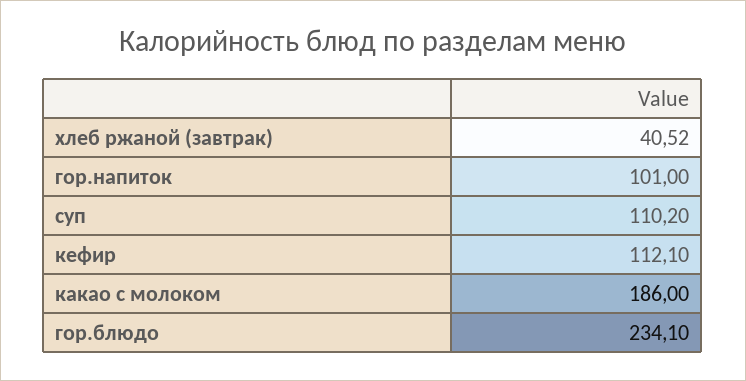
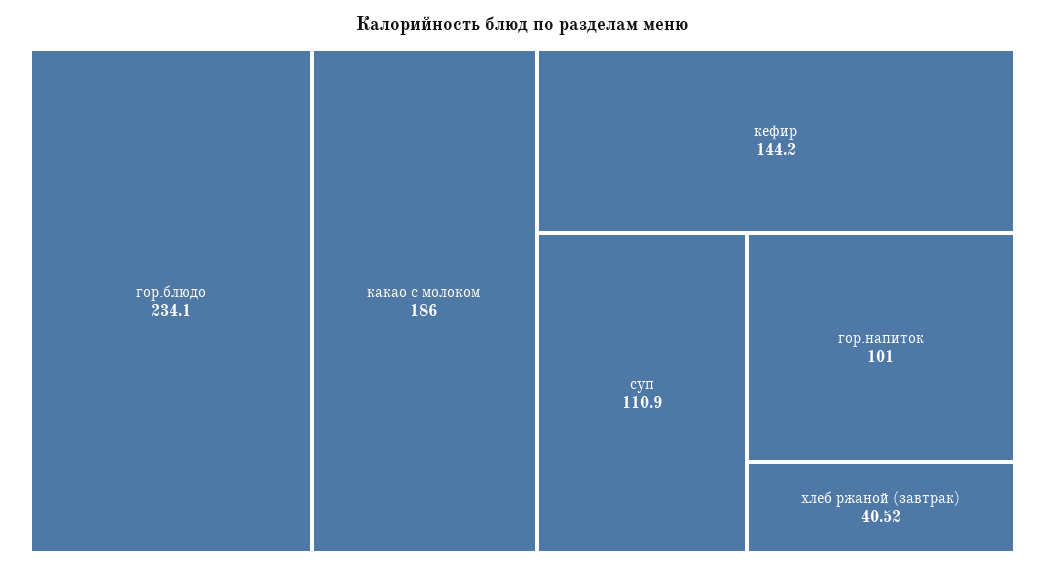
  {
    "хлеб ржаной (завтрак)": 40.52,
    "гор.напиток": 101,
-   "суп": 110.2,
+   "суп": 110.9,
-   "кефир": 112.1,
+   "кефир": 144.2,
    "какао с молоком": 186,
    "гор.блюдо": 234.1
  }

